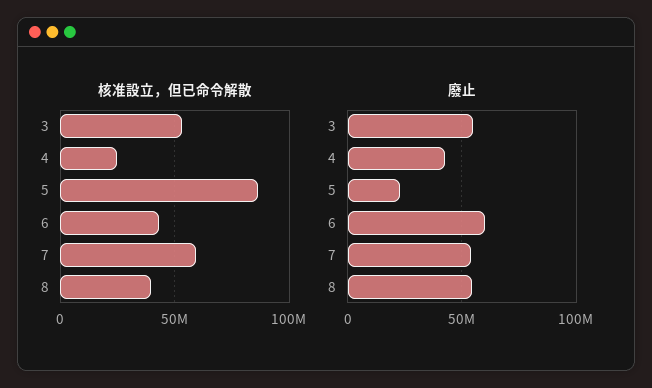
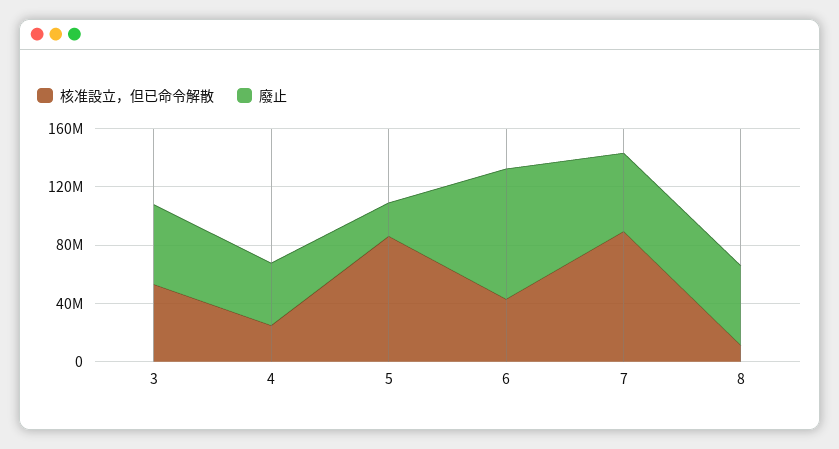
  {
    "核准設立，但已命令解散": {
      "3": 55000000,
      "4": 25000000,
      "5": 85000000,
      "6": 45000000,
-     "7": 60000000,
+     "7": 90000000,
-     "8": 40000000
+     "8": 10000000
    },
    "廢止": {
      "3": 55000000,
      "4": 45000000,
      "5": 25000000,
-     "6": 60000000,
+     "6": 90000000,
      "7": 55000000,
      "8": 55000000
    }
  }

